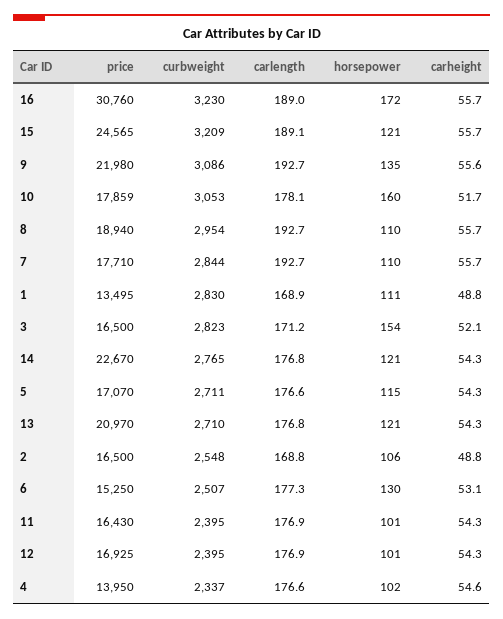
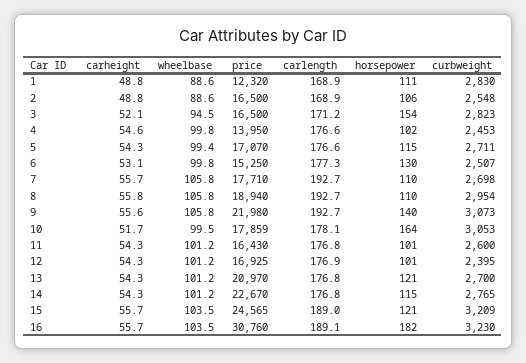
  {
    "price": {
      "16": 30760,
      "15": 24565,
      "9": 21980,
      "10": 17859,
      "8": 18940,
      "7": 17710,
-     "1": 13495,
+     "1": 12320,
      "3": 16500,
      "14": 22670,
      "5": 17070,
      "13": 20970,
      "2": 16500,
      "6": 15250,
      "11": 16430,
      "12": 16925,
      "4": 13950
    },
    "curbweight": {
      "16": 3230,
      "15": 3209,
-     "9": 3086,
+     "9": 3073,
      "10": 3053,
      "8": 2954,
-     "7": 2844,
+     "7": 2698,
      "1": 2830,
      "3": 2823,
      "14": 2765,
      "5": 2711,
-     "13": 2710,
+     "13": 2700,
      "2": 2548,
      "6": 2507,
-     "11": 2395,
+     "11": 2600,
      "12": 2395,
-     "4": 2337
+     "4": 2453
    },
    "carlength": {
-     "16": 189,
+     "16": 189.1,
-     "15": 189.1,
+     "15": 189,
      "9": 192.7,
      "10": 178.1,
      "8": 192.7,
      "7": 192.7,
      "1": 168.9,
      "3": 171.2,
      "14": 176.8,
      "5": 176.6,
      "13": 176.8,
-     "2": 168.8,
+     "2": 168.9,
      "6": 177.3,
-     "11": 176.9,
+     "11": 176.8,
      "12": 176.9,
      "4": 176.6
    },
    "horsepower": {
-     "16": 172,
+     "16": 182,
      "15": 121,
-     "9": 135,
+     "9": 140,
-     "10": 160,
+     "10": 164,
      "8": 110,
      "7": 110,
      "1": 111,
      "3": 154,
-     "14": 121,
+     "14": 115,
      "5": 115,
      "13": 121,
      "2": 106,
      "6": 130,
      "11": 101,
      "12": 101,
      "4": 102
    },
    "carheight": {
      "16": 55.7,
      "15": 55.7,
      "9": 55.6,
      "10": 51.7,
-     "8": 55.7,
+     "8": 55.8,
      "7": 55.7,
      "1": 48.8,
      "3": 52.1,
      "14": 54.3,
      "5": 54.3,
      "13": 54.3,
      "2": 48.8,
      "6": 53.1,
      "11": 54.3,
      "12": 54.3,
      "4": 54.6
-   }
+   },
+   "wheelbase": {
+     "1": 88.6,
+     "2": 88.6,
+     "3": 94.5,
+     "4": 99.8,
+     "5": 99.4,
+     "6": 99.8,
+     "7": 105.8,
+     "8": 105.8,
+     "9": 105.8,
+     "10": 99.5,
+     "11": 101.2,
+     "12": 101.2,
+     "13": 101.2,
+     "14": 101.2,
+     "15": 103.5,
+     "16": 103.5
+   }
  }

